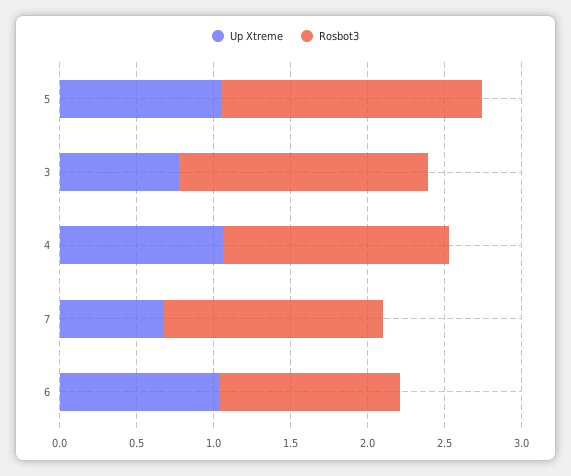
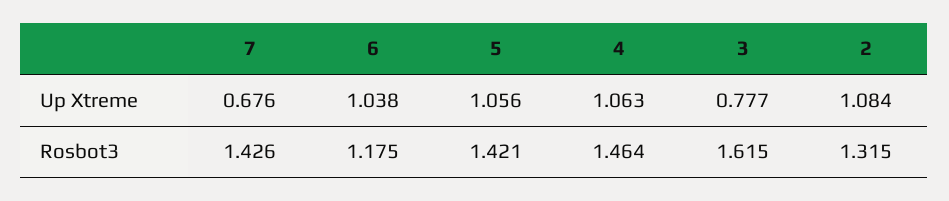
  {
    "Up Xtreme": {
      "5": 1.056,
      "3": 0.777,
      "4": 1.063,
      "7": 0.676,
-     "6": 1.038
+     "6": 1.038,
+     "2": 1.084
    },
    "Rosbot3": {
-     "5": 1.7,
+     "5": 1.421,
      "3": 1.615,
      "4": 1.464,
      "7": 1.426,
-     "6": 1.175
+     "6": 1.175,
+     "2": 1.315
    }
  }

